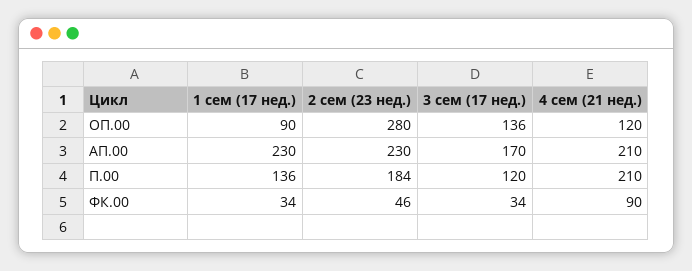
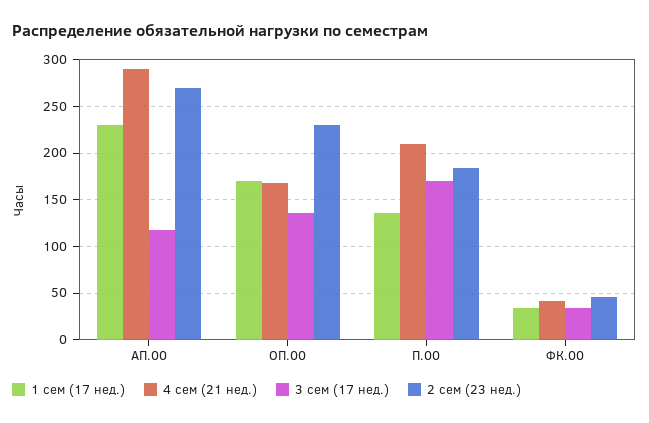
  {
    "1 сем (17 нед.)": {
-     "ОП.00": 90,
+     "ОП.00": 170,
      "АП.00": 230,
      "П.00": 136,
      "ФК.00": 34
    },
    "2 сем (23 нед.)": {
-     "ОП.00": 280,
+     "ОП.00": 230,
-     "АП.00": 230,
+     "АП.00": 270,
      "П.00": 184,
      "ФК.00": 46
    },
    "3 сем (17 нед.)": {
      "ОП.00": 136,
-     "АП.00": 170,
+     "АП.00": 120,
-     "П.00": 120,
+     "П.00": 170,
      "ФК.00": 34
    },
    "4 сем (21 нед.)": {
-     "ОП.00": 120,
+     "ОП.00": 170,
-     "АП.00": 210,
+     "АП.00": 290,
      "П.00": 210,
-     "ФК.00": 90
+     "ФК.00": 40
    }
  }

